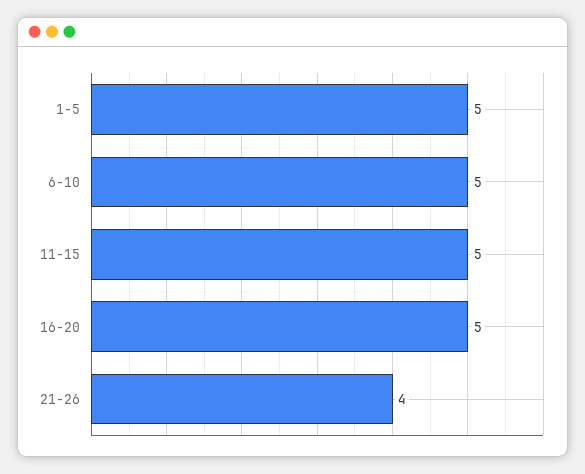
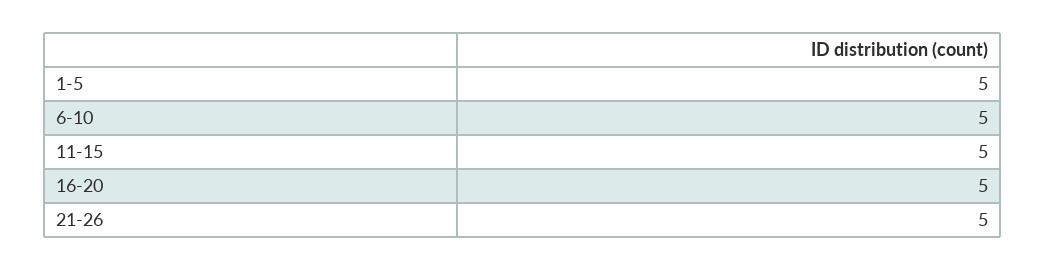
  {
    "1-5": 5,
    "6-10": 5,
    "11-15": 5,
    "16-20": 5,
-   "21-26": 4
+   "21-26": 5
  }

